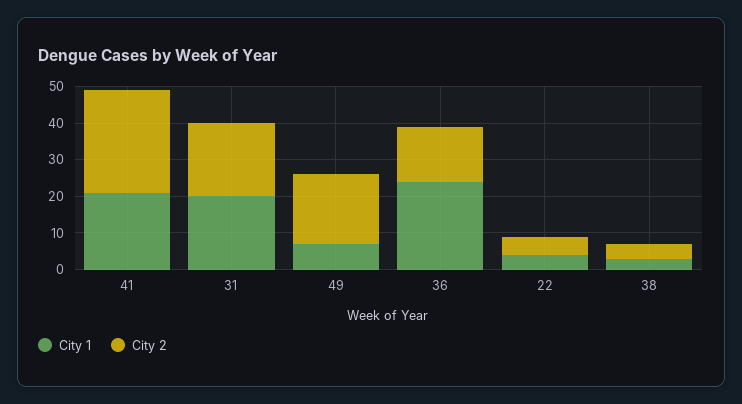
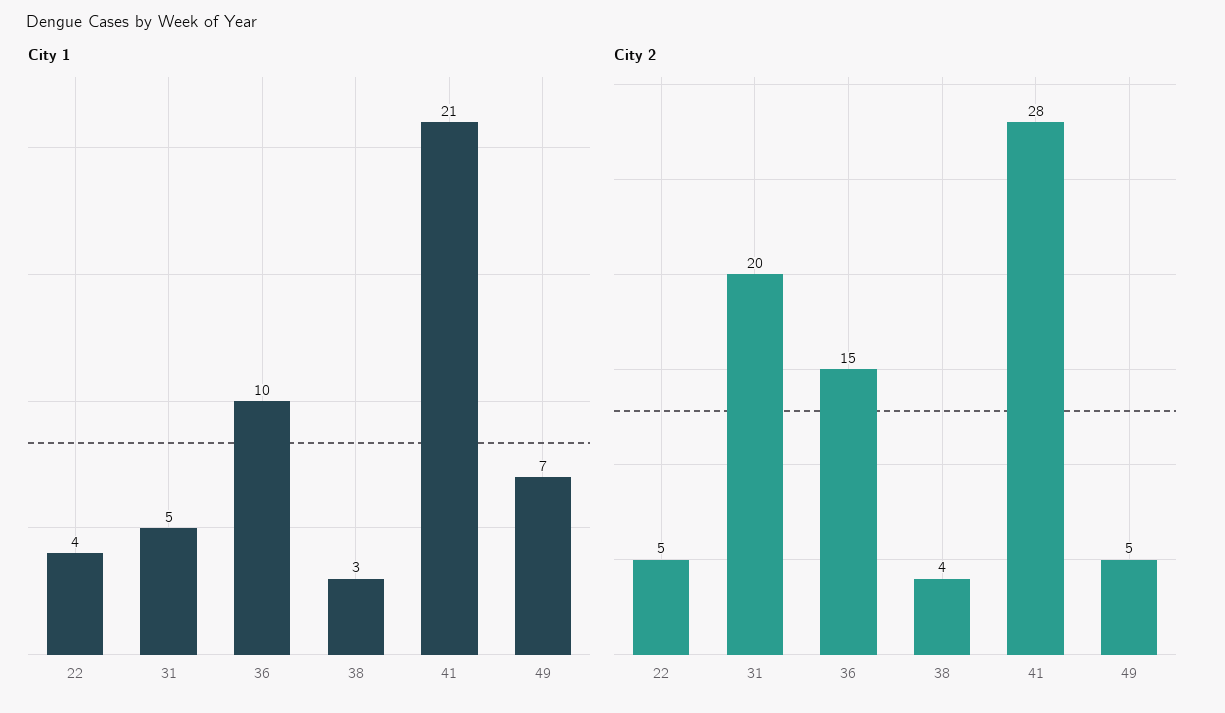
  {
    "City 1": {
      "41": 21,
-     "31": 20,
+     "31": 5,
      "49": 7,
-     "36": 25,
+     "36": 10,
      "22": 4,
      "38": 3
    },
    "City 2": {
      "41": 28,
      "31": 20,
-     "49": 20,
+     "49": 5,
      "36": 15,
      "22": 5,
      "38": 4
    }
  }

